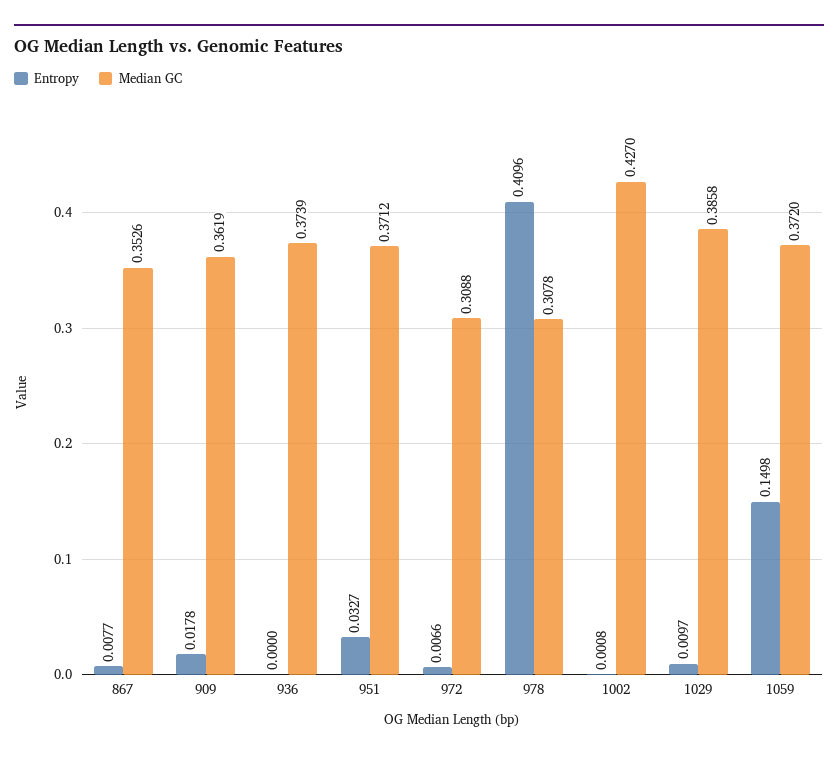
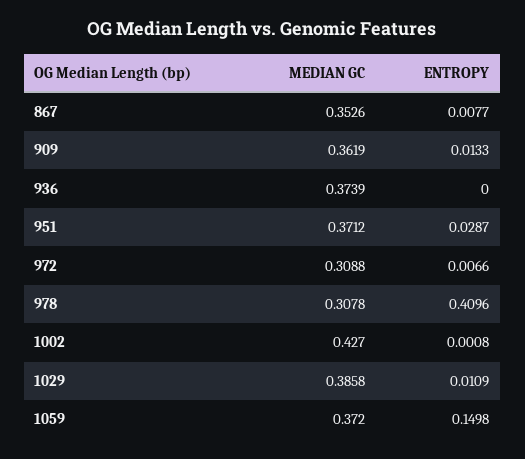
  {
    "Entropy": {
      "867": 0.0077,
-     "909": 0.0178,
+     "909": 0.0133,
      "936": 0,
-     "951": 0.0327,
+     "951": 0.0287,
      "972": 0.0066,
      "978": 0.4096,
      "1002": 0.0008,
-     "1029": 0.0097,
+     "1029": 0.0109,
      "1059": 0.1498
    },
    "Median GC": {
      "867": 0.3526,
      "909": 0.3619,
      "936": 0.3739,
      "951": 0.3712,
      "972": 0.3088,
      "978": 0.3078,
      "1002": 0.427,
      "1029": 0.3858,
      "1059": 0.372
    }
  }

